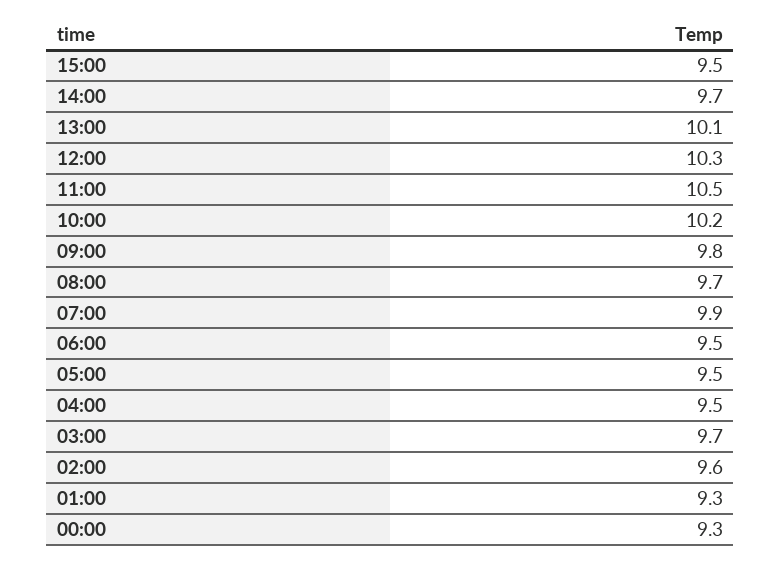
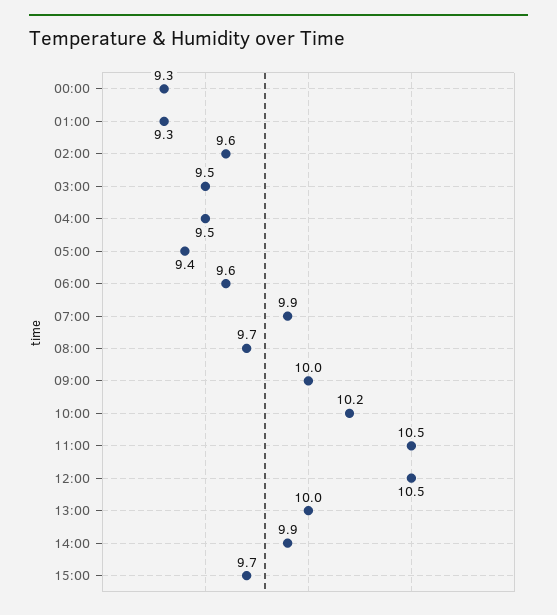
  {
-   "15:00": 9.5,
+   "15:00": 9.7,
-   "14:00": 9.7,
+   "14:00": 9.9,
-   "13:00": 10.1,
+   "13:00": 10,
-   "12:00": 10.3,
+   "12:00": 10.5,
    "11:00": 10.5,
    "10:00": 10.2,
-   "09:00": 9.8,
+   "09:00": 10,
    "08:00": 9.7,
    "07:00": 9.9,
-   "06:00": 9.5,
+   "06:00": 9.6,
-   "05:00": 9.5,
+   "05:00": 9.4,
    "04:00": 9.5,
-   "03:00": 9.7,
+   "03:00": 9.5,
    "02:00": 9.6,
    "01:00": 9.3,
    "00:00": 9.3
  }

